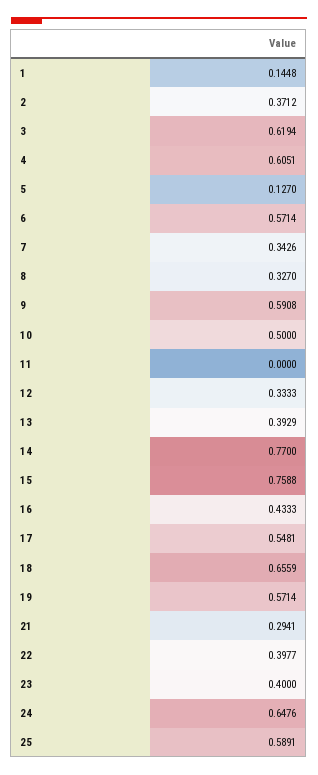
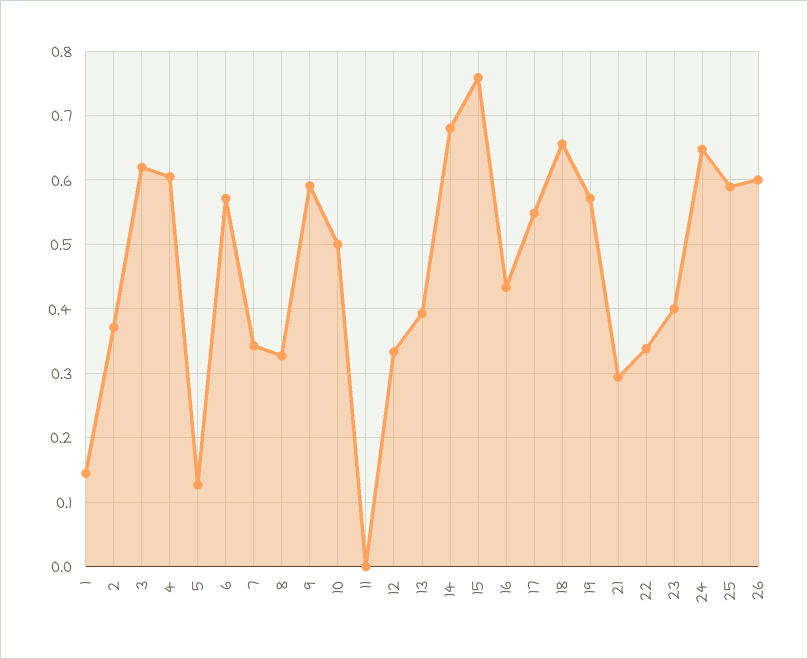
  {
    "1": 0.1448,
    "2": 0.3712,
    "3": 0.6194,
    "4": 0.6051,
    "5": 0.127,
    "6": 0.5714,
    "7": 0.3426,
    "8": 0.327,
    "9": 0.5908,
    "10": 0.5,
    "11": 0,
    "12": 0.3333,
    "13": 0.3929,
-   "14": 0.77,
+   "14": 0.68,
    "15": 0.7588,
    "16": 0.4333,
    "17": 0.5481,
    "18": 0.6559,
    "19": 0.5714,
    "21": 0.2941,
-   "22": 0.3977,
+   "22": 0.34,
    "23": 0.4,
    "24": 0.6476,
-   "25": 0.5891
+   "25": 0.5891,
+   "26": 0.6
  }

